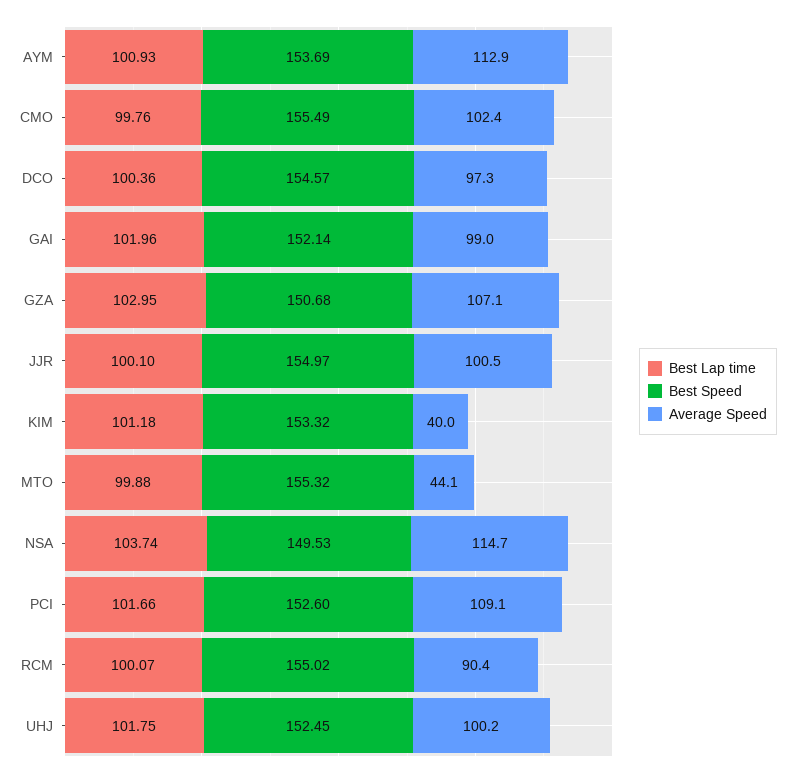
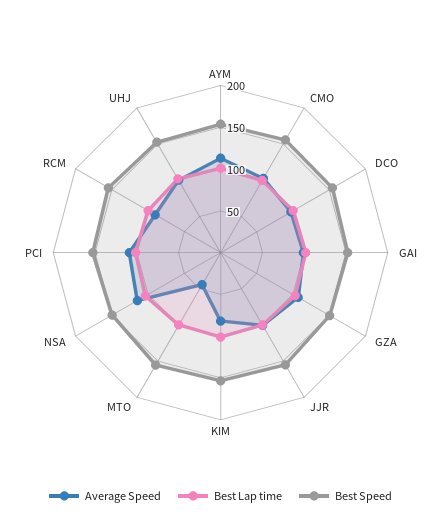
  {
    "Best Lap time": {
      "AYM": 100.93,
      "CMO": 99.76,
      "DCO": 100.36,
      "GAI": 101.96,
      "GZA": 102.95,
      "JJR": 100.1,
      "KIM": 101.18,
      "MTO": 99.88,
      "NSA": 103.74,
      "PCI": 101.66,
      "RCM": 100.07,
      "UHJ": 101.75
    },
    "Best Speed": {
      "AYM": 153.69,
      "CMO": 155.49,
      "DCO": 154.57,
      "GAI": 152.14,
      "GZA": 150.68,
      "JJR": 154.97,
      "KIM": 153.32,
      "MTO": 155.32,
      "NSA": 149.53,
      "PCI": 152.6,
      "RCM": 155.02,
      "UHJ": 152.45
    },
    "Average Speed": {
      "AYM": 112.9,
      "CMO": 102.4,
      "DCO": 97.3,
      "GAI": 99,
      "GZA": 107.1,
      "JJR": 100.5,
-     "KIM": 40,
+     "KIM": 80,
      "MTO": 44.1,
      "NSA": 114.7,
      "PCI": 109.1,
      "RCM": 90.4,
      "UHJ": 100.2
    }
  }

